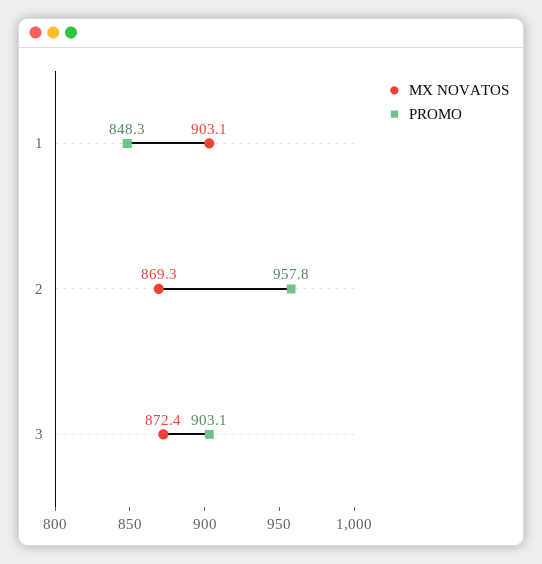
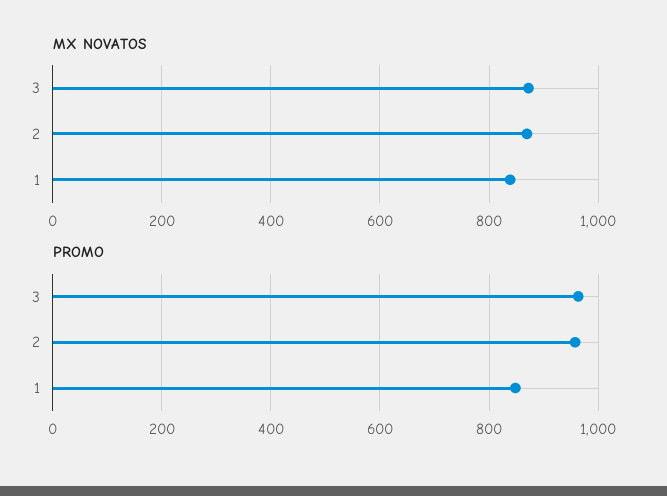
  {
    "MX NOVATOS": {
-     "1": 903.1,
+     "1": 840,
      "2": 869.3,
      "3": 872.4
    },
    "PROMO": {
      "1": 848.3,
      "2": 957.8,
-     "3": 903.1
+     "3": 960
    }
  }

